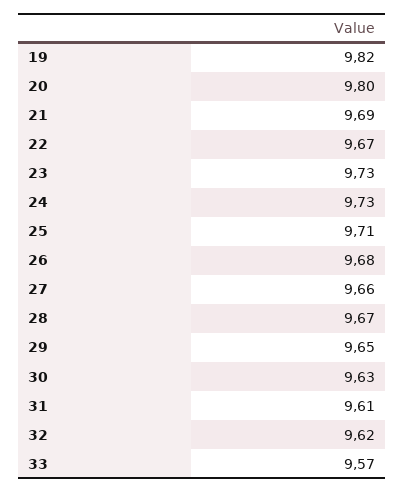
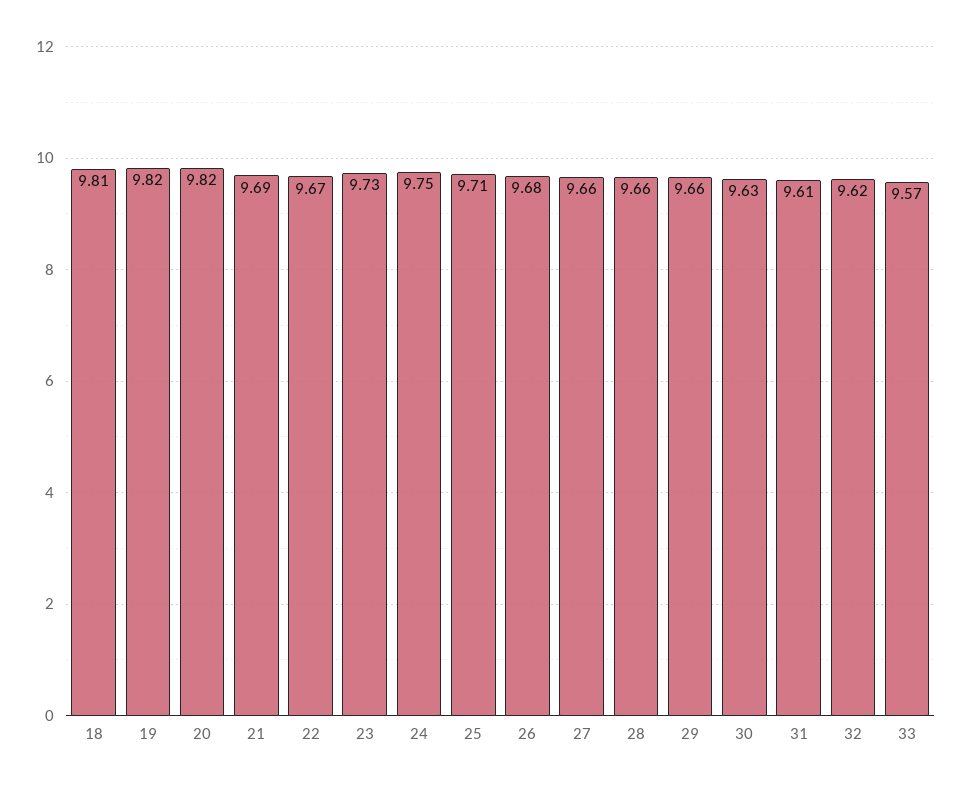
  {
    "19": 9.82,
-   "20": 9.8,
+   "20": 9.82,
    "21": 9.69,
    "22": 9.67,
    "23": 9.73,
-   "24": 9.73,
+   "24": 9.75,
    "25": 9.71,
    "26": 9.68,
    "27": 9.66,
-   "28": 9.67,
+   "28": 9.66,
-   "29": 9.65,
+   "29": 9.66,
    "30": 9.63,
    "31": 9.61,
    "32": 9.62,
-   "33": 9.57
+   "33": 9.57,
+   "18": 9.81
  }

